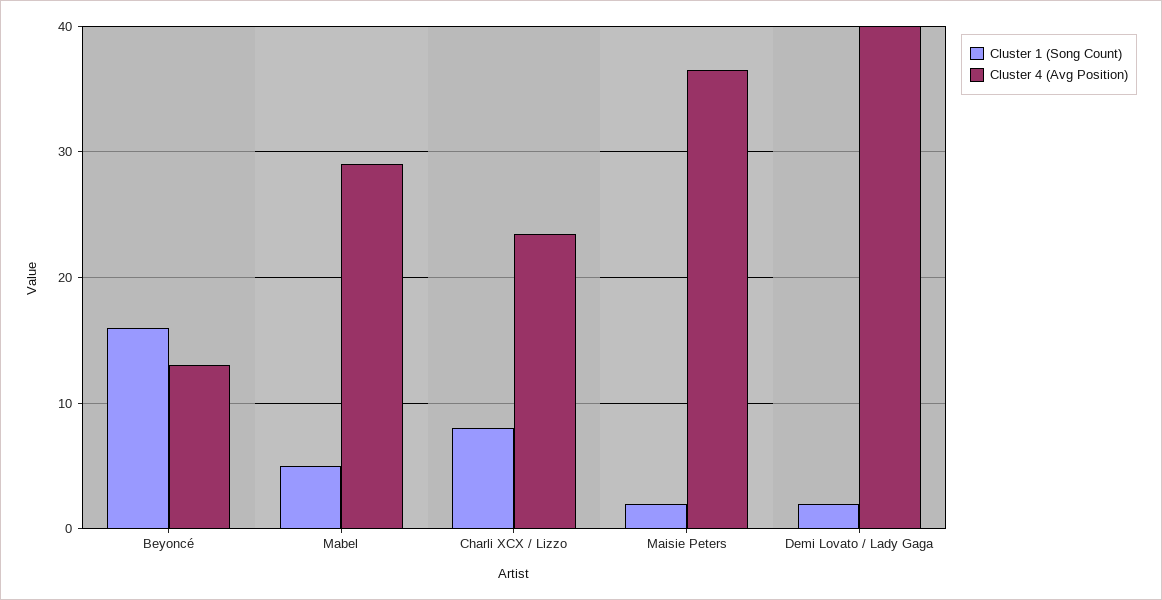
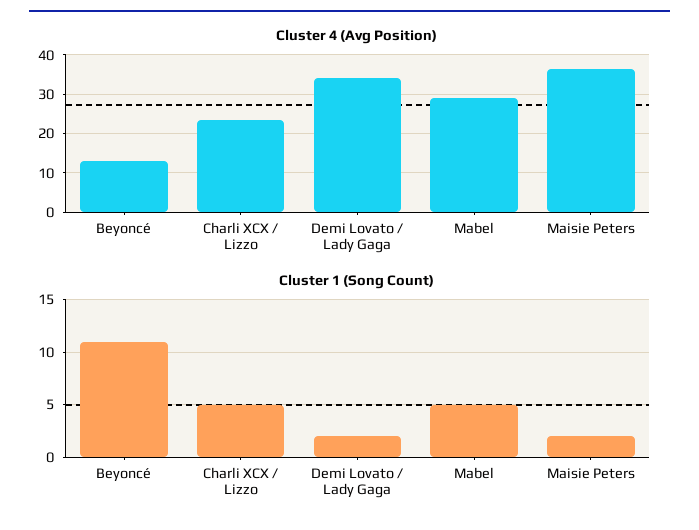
  {
    "Cluster 1 (Song Count)": {
-     "Beyoncé": 16,
+     "Beyoncé": 11,
      "Mabel": 5,
-     "Charli XCX / Lizzo": 8,
+     "Charli XCX / Lizzo": 5,
      "Maisie Peters": 2,
      "Demi Lovato / Lady Gaga": 2
    },
    "Cluster 4 (Avg Position)": {
      "Beyoncé": 13,
      "Mabel": 29,
      "Charli XCX / Lizzo": 24,
      "Maisie Peters": 37,
-     "Demi Lovato / Lady Gaga": 40
+     "Demi Lovato / Lady Gaga": 34
    }
  }

